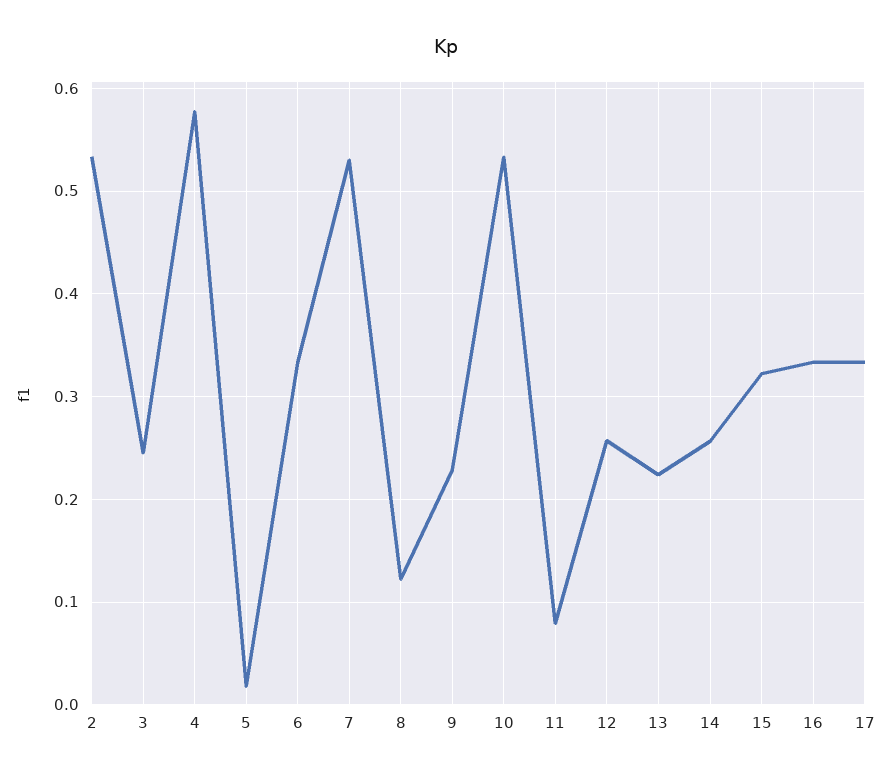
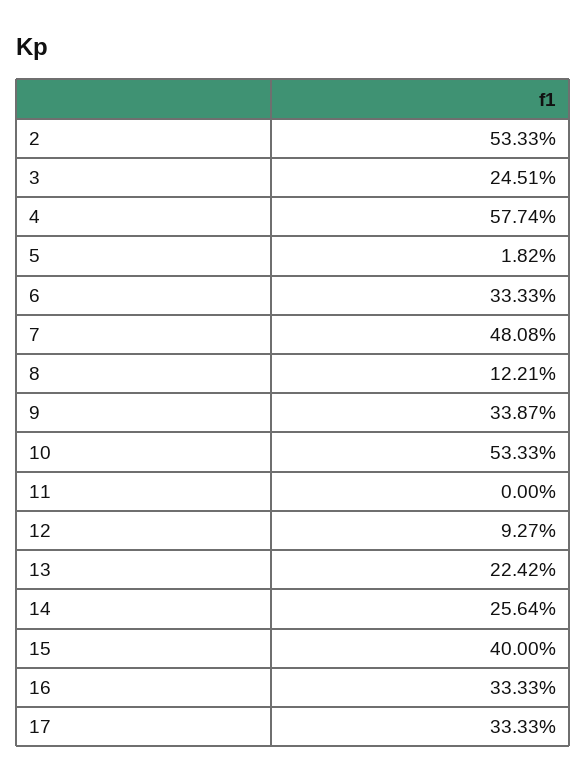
  {
    "2": 0.5333,
    "3": 0.2451,
    "4": 0.5774,
    "5": 0.0182,
    "6": 0.3333,
-   "7": 0.53,
+   "7": 0.4808,
    "8": 0.1221,
-   "9": 0.23,
+   "9": 0.3387,
    "10": 0.5333,
-   "11": 0.08,
+   "11": 0,
-   "12": 0.26,
+   "12": 0.0927,
    "13": 0.2242,
    "14": 0.2564,
-   "15": 0.32,
+   "15": 0.4,
    "16": 0.3333,
    "17": 0.3333
  }

